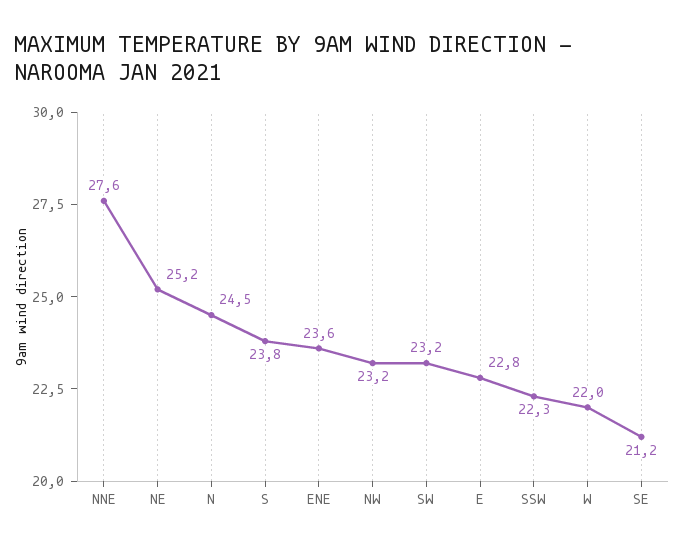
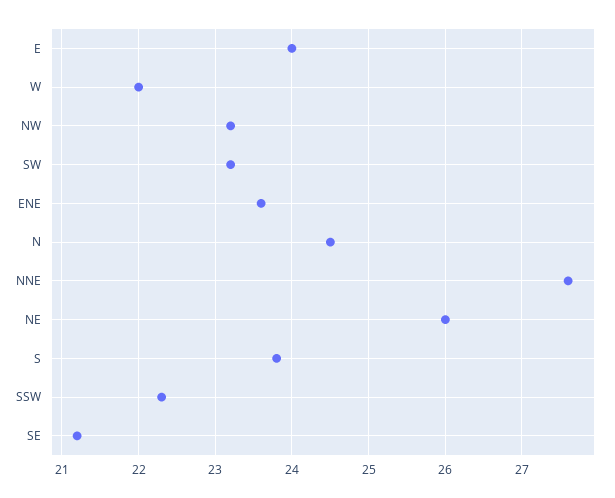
  {
    "NNE": 27.6,
-   "NE": 25.2,
+   "NE": 26,
    "N": 24.5,
    "S": 23.8,
    "ENE": 23.6,
    "NW": 23.2,
    "SW": 23.2,
-   "E": 22.8,
+   "E": 24,
    "SSW": 22.3,
    "W": 22,
    "SE": 21.2
  }

